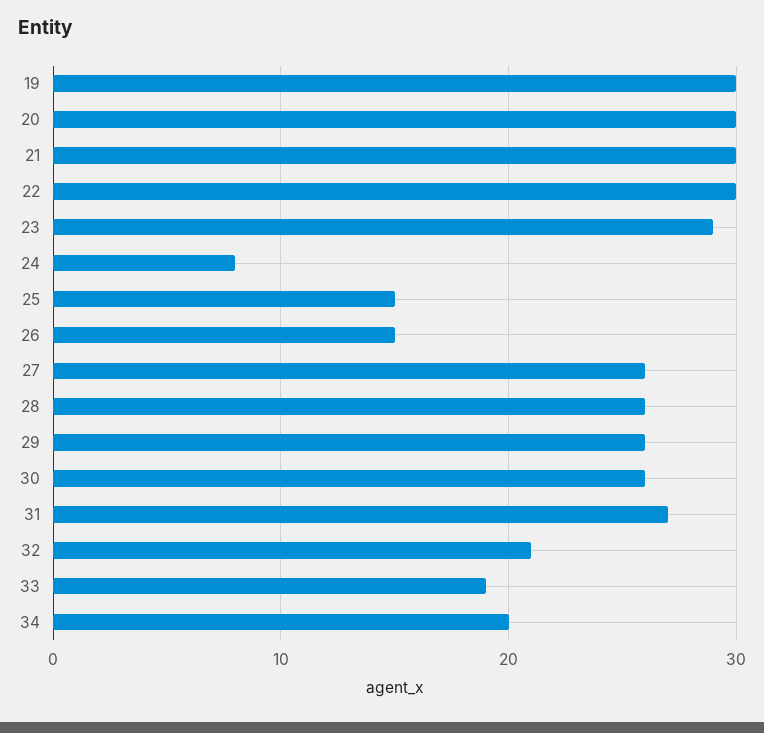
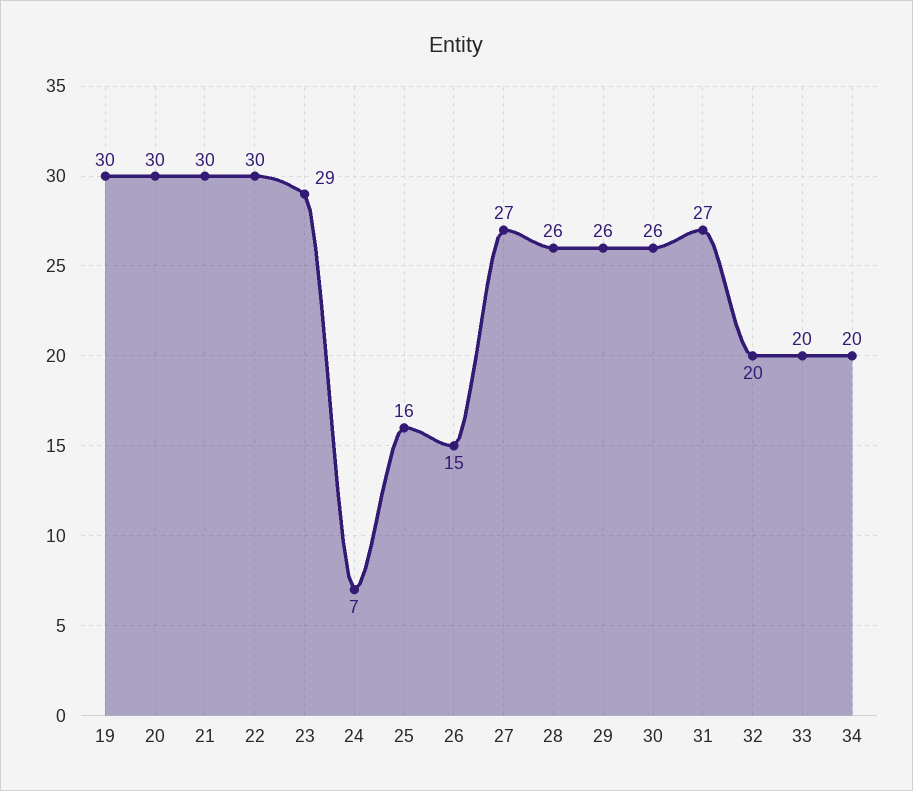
  {
    "19": 30,
    "20": 30,
    "21": 30,
    "22": 30,
    "23": 29,
-   "24": 8,
+   "24": 7,
-   "25": 15,
+   "25": 16,
    "26": 15,
-   "27": 26,
+   "27": 27,
    "28": 26,
    "29": 26,
    "30": 26,
    "31": 27,
-   "32": 21,
+   "32": 20,
-   "33": 19,
+   "33": 20,
    "34": 20
  }

